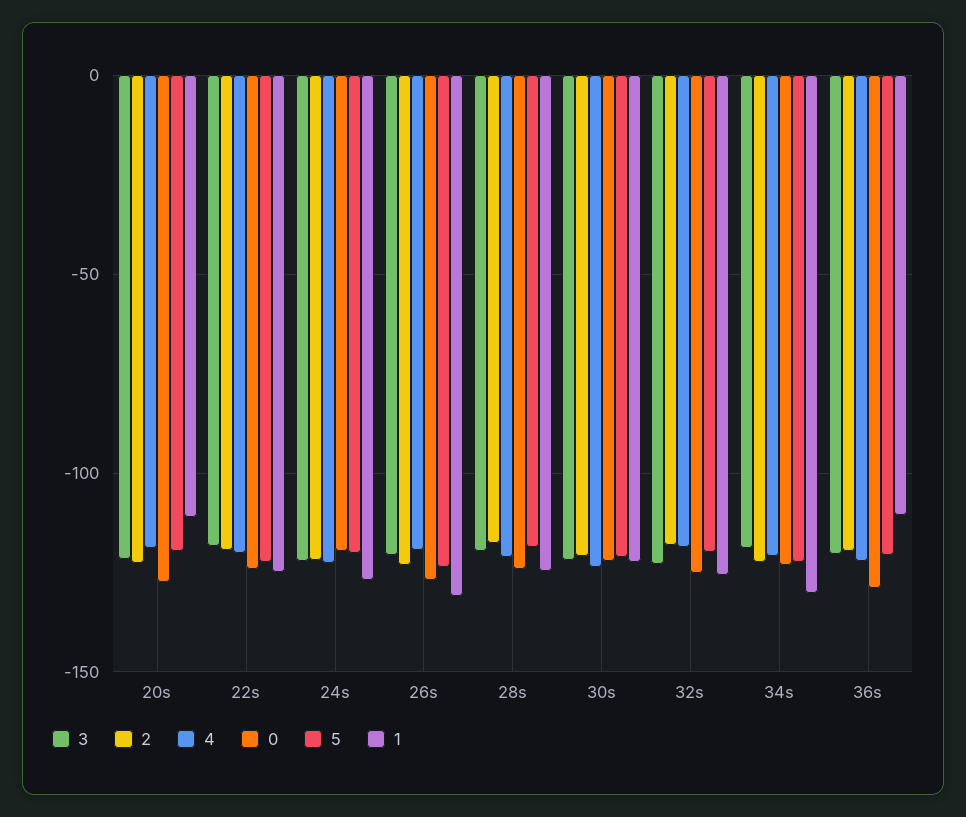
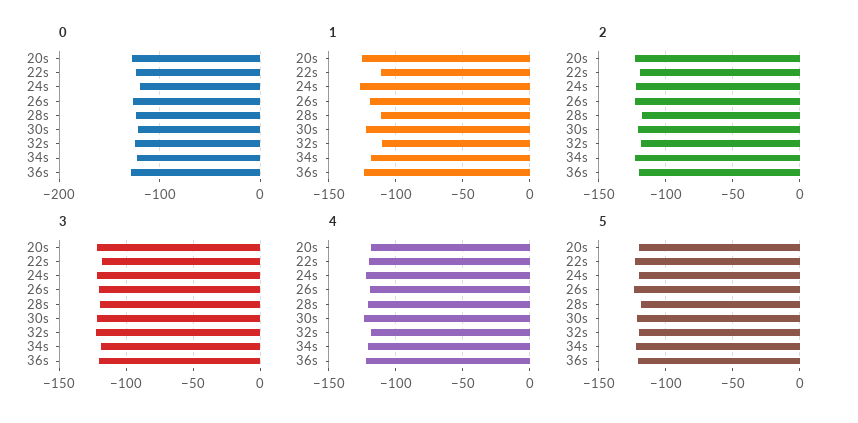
  {
    "3": {
      "20s": -120,
      "22s": -120,
      "24s": -120,
      "26s": -120,
      "28s": -120,
      "30s": -120,
      "32s": -125,
      "34s": -120,
      "36s": -120
    },
    "2": {
      "20s": -125,
      "22s": -120,
      "24s": -120,
      "26s": -125,
      "28s": -120,
      "30s": -120,
      "32s": -120,
      "34s": -125,
      "36s": -120
    },
    "4": {
      "20s": -120,
      "22s": -120,
      "24s": -125,
      "26s": -120,
      "28s": -120,
      "30s": -125,
      "32s": -120,
      "34s": -120,
      "36s": -120
    },
    "0": {
      "20s": -125,
      "22s": -125,
      "24s": -120,
      "26s": -125,
      "28s": -125,
      "30s": -120,
      "32s": -125,
      "34s": -125,
      "36s": -130
    },
    "5": {
      "20s": -120,
      "22s": -120,
      "24s": -120,
      "26s": -125,
      "28s": -120,
      "30s": -120,
      "32s": -120,
      "34s": -120,
      "36s": -120
    },
    "1": {
-     "20s": -110,
+     "20s": -125,
-     "22s": -125,
+     "22s": -110,
      "24s": -125,
-     "26s": -130,
+     "26s": -120,
-     "28s": -125,
+     "28s": -110,
      "30s": -120,
-     "32s": -125,
+     "32s": -110,
-     "34s": -130,
+     "34s": -120,
-     "36s": -110
+     "36s": -125
    }
  }

